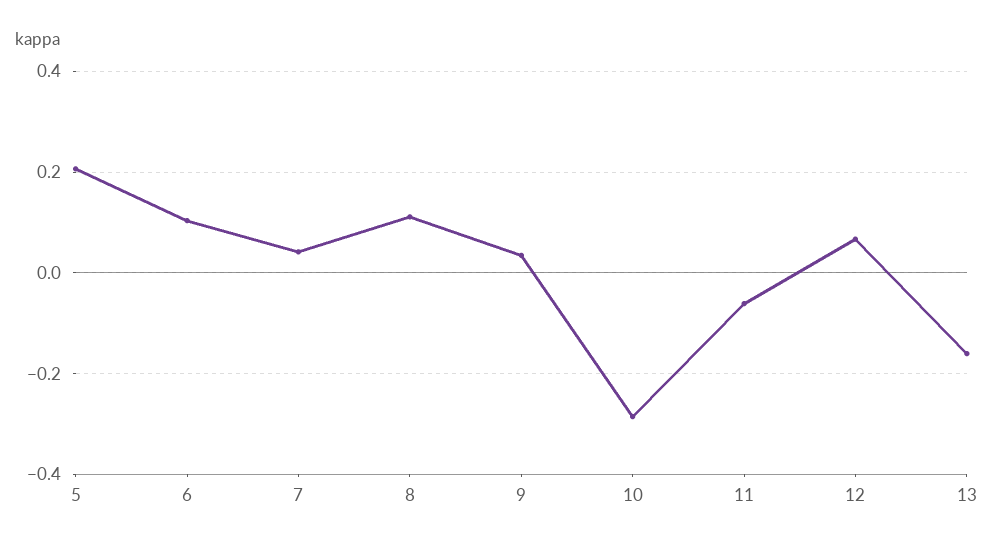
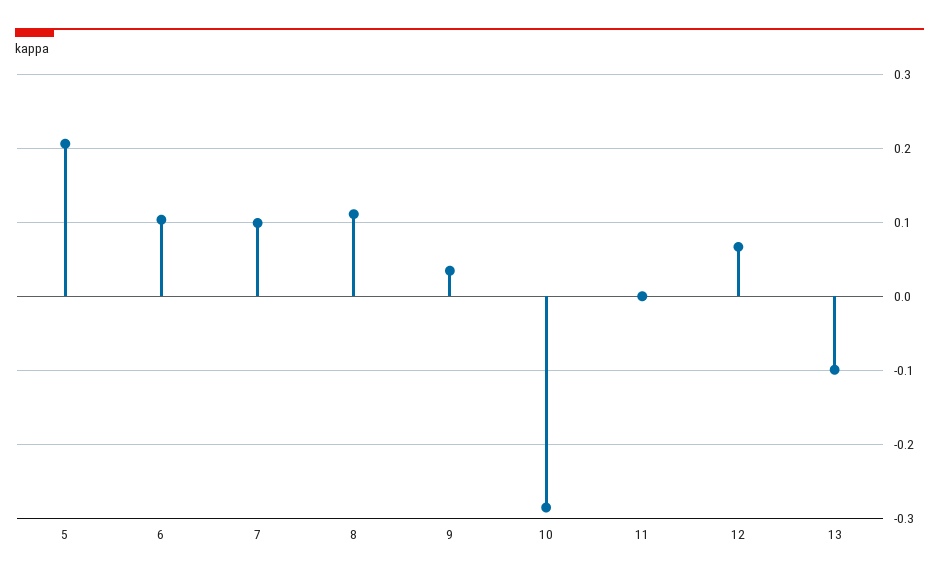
  {
    "5": 0.21,
    "6": 0.1,
-   "7": 0.04,
+   "7": 0.1,
    "8": 0.11,
    "9": 0.03,
    "10": -0.29,
-   "11": -0.06,
+   "11": 0,
    "12": 0.07,
-   "13": -0.16
+   "13": -0.1
  }

